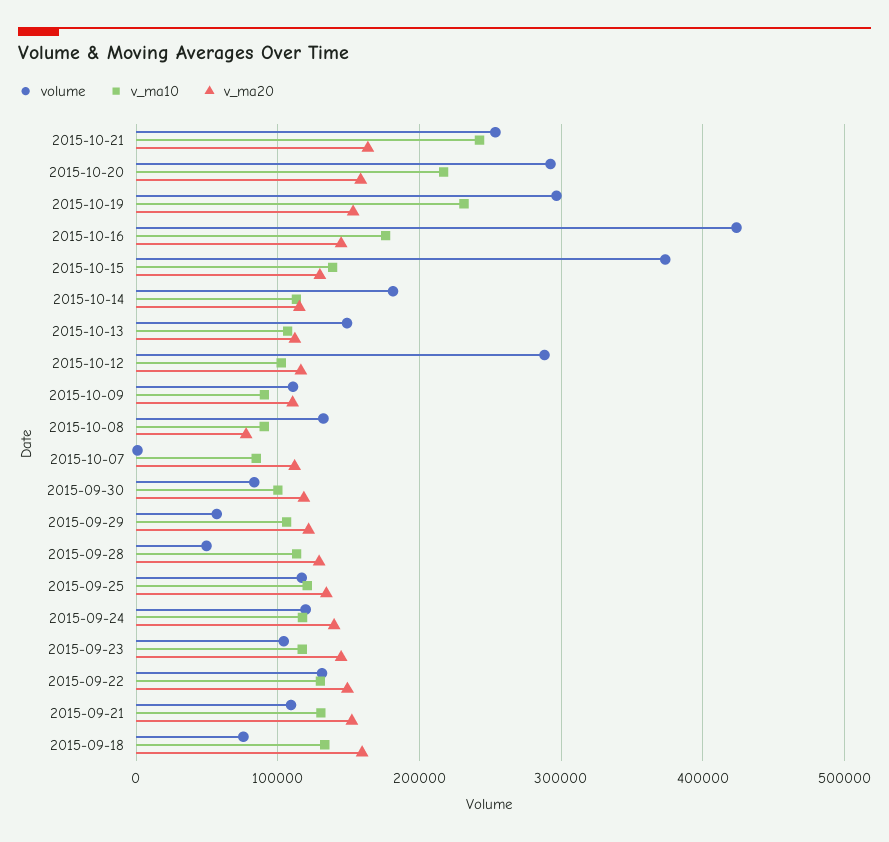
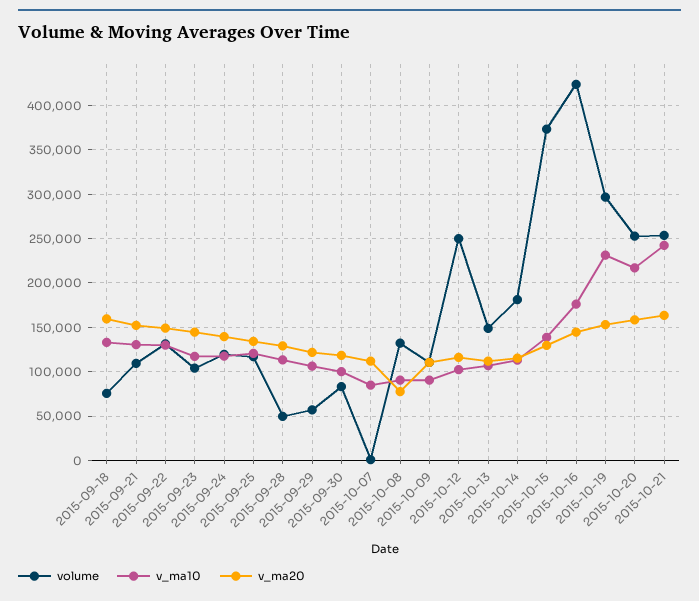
  {
    "volume": {
      "2015-10-21": 250000,
-     "2015-10-20": 290000,
+     "2015-10-20": 250000,
      "2015-10-19": 300000,
      "2015-10-16": 420000,
      "2015-10-15": 370000,
      "2015-10-14": 180000,
      "2015-10-13": 150000,
-     "2015-10-12": 290000,
+     "2015-10-12": 250000,
      "2015-10-09": 110000,
      "2015-10-08": 130000,
      "2015-10-07": 0,
      "2015-09-30": 80000,
      "2015-09-29": 60000,
      "2015-09-28": 50000,
      "2015-09-25": 120000,
      "2015-09-24": 120000,
      "2015-09-23": 100000,
      "2015-09-22": 130000,
      "2015-09-21": 110000,
      "2015-09-18": 80000
    },
    "v_ma10": {
      "2015-10-21": 240000,
      "2015-10-20": 220000,
      "2015-10-19": 230000,
      "2015-10-16": 180000,
      "2015-10-15": 140000,
      "2015-10-14": 110000,
      "2015-10-13": 110000,
      "2015-10-12": 100000,
      "2015-10-09": 90000,
      "2015-10-08": 90000,
      "2015-10-07": 80000,
      "2015-09-30": 100000,
      "2015-09-29": 110000,
      "2015-09-28": 110000,
      "2015-09-25": 120000,
      "2015-09-24": 120000,
      "2015-09-23": 120000,
      "2015-09-22": 130000,
      "2015-09-21": 130000,
      "2015-09-18": 130000
    },
    "v_ma20": {
      "2015-10-21": 160000,
      "2015-10-20": 160000,
      "2015-10-19": 150000,
      "2015-10-16": 140000,
      "2015-10-15": 130000,
      "2015-10-14": 120000,
      "2015-10-13": 110000,
      "2015-10-12": 120000,
      "2015-10-09": 110000,
      "2015-10-08": 80000,
      "2015-10-07": 110000,
      "2015-09-30": 120000,
      "2015-09-29": 120000,
      "2015-09-28": 130000,
      "2015-09-25": 130000,
      "2015-09-24": 140000,
      "2015-09-23": 140000,
      "2015-09-22": 150000,
      "2015-09-21": 150000,
      "2015-09-18": 160000
    }
  }

